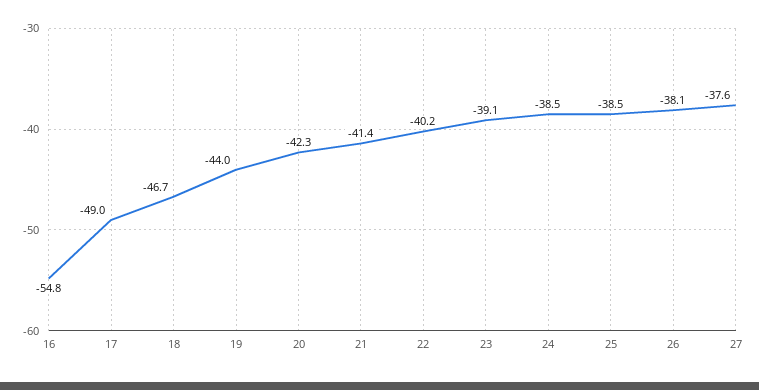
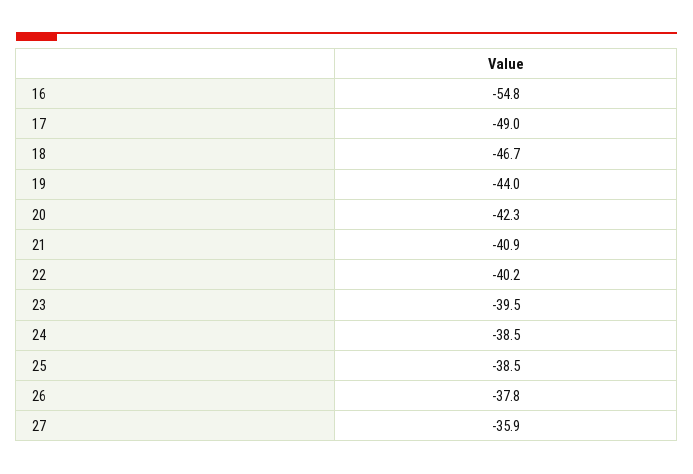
  {
    "16": -54.8,
    "17": -49,
    "18": -46.7,
    "19": -44,
    "20": -42.3,
-   "21": -41.4,
+   "21": -40.9,
    "22": -40.2,
-   "23": -39.1,
+   "23": -39.5,
    "24": -38.5,
    "25": -38.5,
-   "26": -38.1,
+   "26": -37.8,
-   "27": -37.6
+   "27": -35.9
  }

